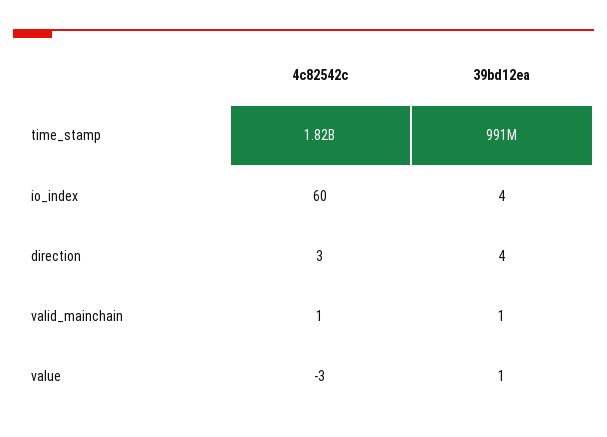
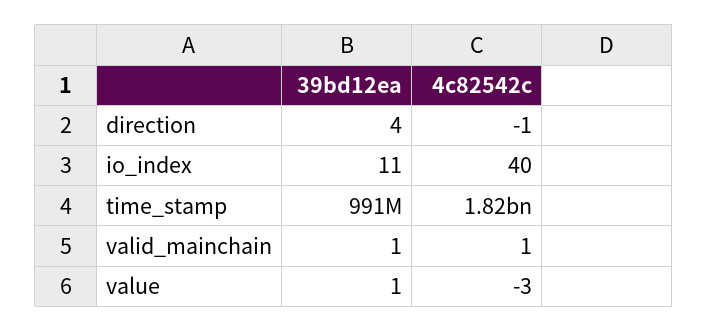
  {
    "4c82542c": {
      "time_stamp": 1820000000,
-     "io_index": 60,
+     "io_index": 40,
-     "direction": 3,
+     "direction": -1,
      "valid_mainchain": 1,
      "value": -3
    },
    "39bd12ea": {
      "time_stamp": 991000000,
-     "io_index": 4,
+     "io_index": 11,
      "direction": 4,
      "valid_mainchain": 1,
      "value": 1
    }
  }

